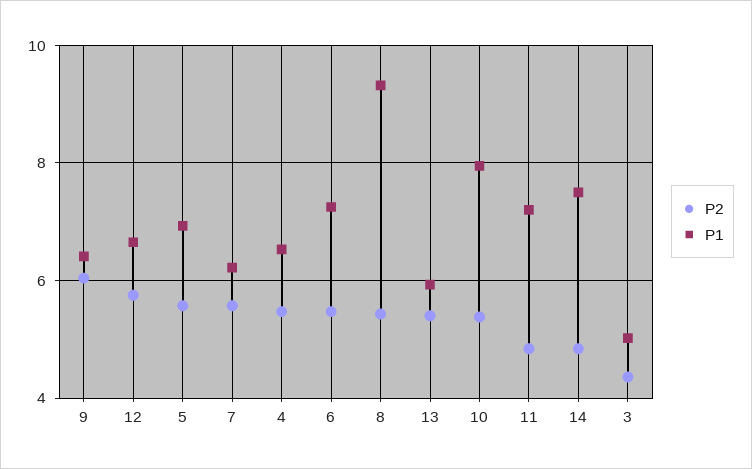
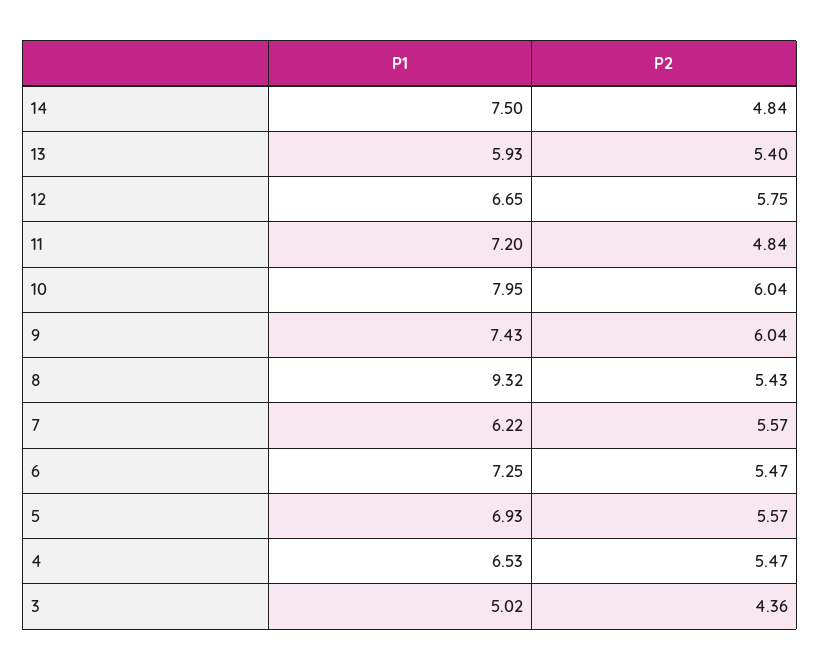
  {
    "P2": {
      "9": 6.04,
      "12": 5.75,
      "5": 5.57,
      "7": 5.57,
      "4": 5.47,
      "6": 5.47,
      "8": 5.43,
      "13": 5.4,
-     "10": 5.4,
+     "10": 6.04,
      "11": 4.84,
      "14": 4.84,
      "3": 4.36
    },
    "P1": {
-     "9": 6.4,
+     "9": 7.43,
      "12": 6.65,
      "5": 6.93,
      "7": 6.22,
      "4": 6.53,
      "6": 7.25,
      "8": 9.32,
      "13": 5.93,
      "10": 7.95,
      "11": 7.2,
      "14": 7.5,
      "3": 5.02
    }
  }

